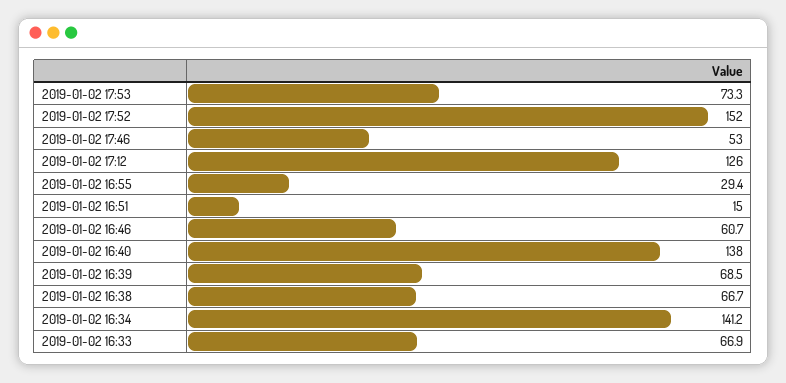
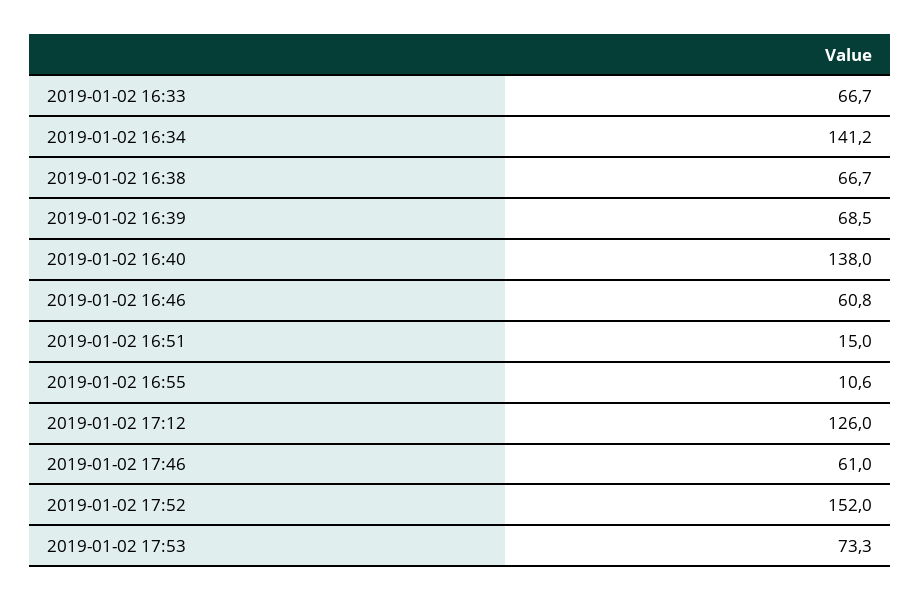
  {
    "2019-01-02 17:53": 73.3,
    "2019-01-02 17:52": 152,
-   "2019-01-02 17:46": 53,
+   "2019-01-02 17:46": 61,
    "2019-01-02 17:12": 126,
-   "2019-01-02 16:55": 29.4,
+   "2019-01-02 16:55": 10.6,
    "2019-01-02 16:51": 15,
-   "2019-01-02 16:46": 60.7,
+   "2019-01-02 16:46": 60.8,
    "2019-01-02 16:40": 138,
    "2019-01-02 16:39": 68.5,
    "2019-01-02 16:38": 66.7,
    "2019-01-02 16:34": 141.2,
-   "2019-01-02 16:33": 66.9
+   "2019-01-02 16:33": 66.7
  }

